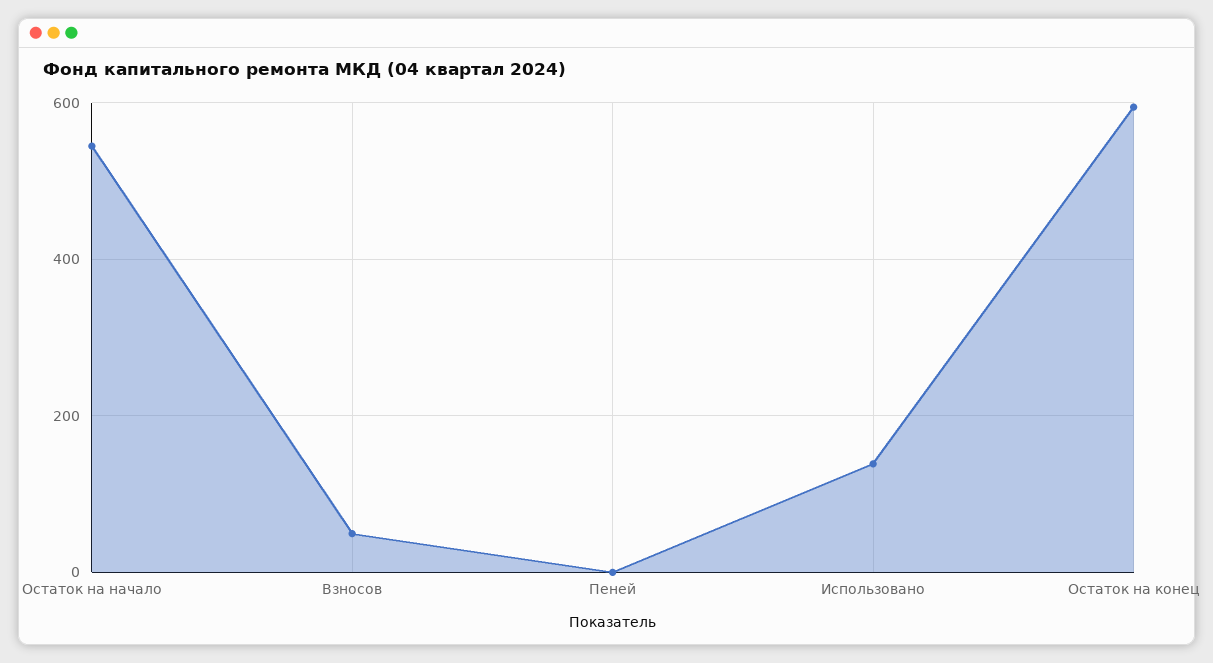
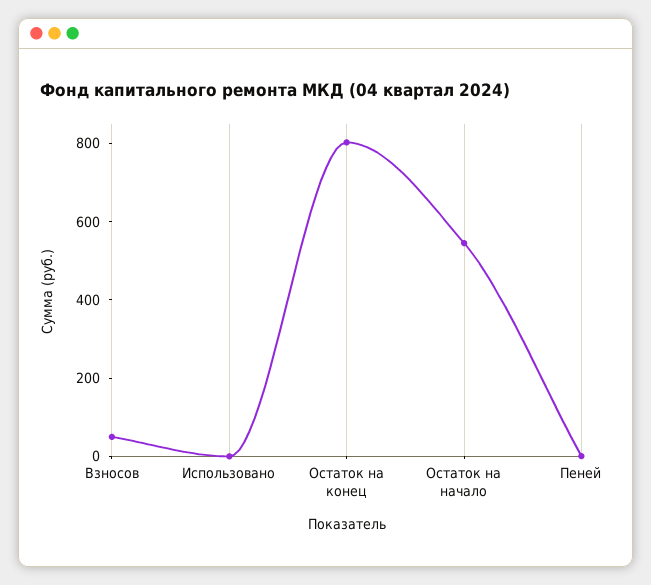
  {
    "Остаток на начало": 540,
    "Взносов": 40,
    "Пеней": 0,
-   "Использовано": 140,
+   "Использовано": 0,
-   "Остаток на конец": 600
+   "Остаток на конец": 800
  }

